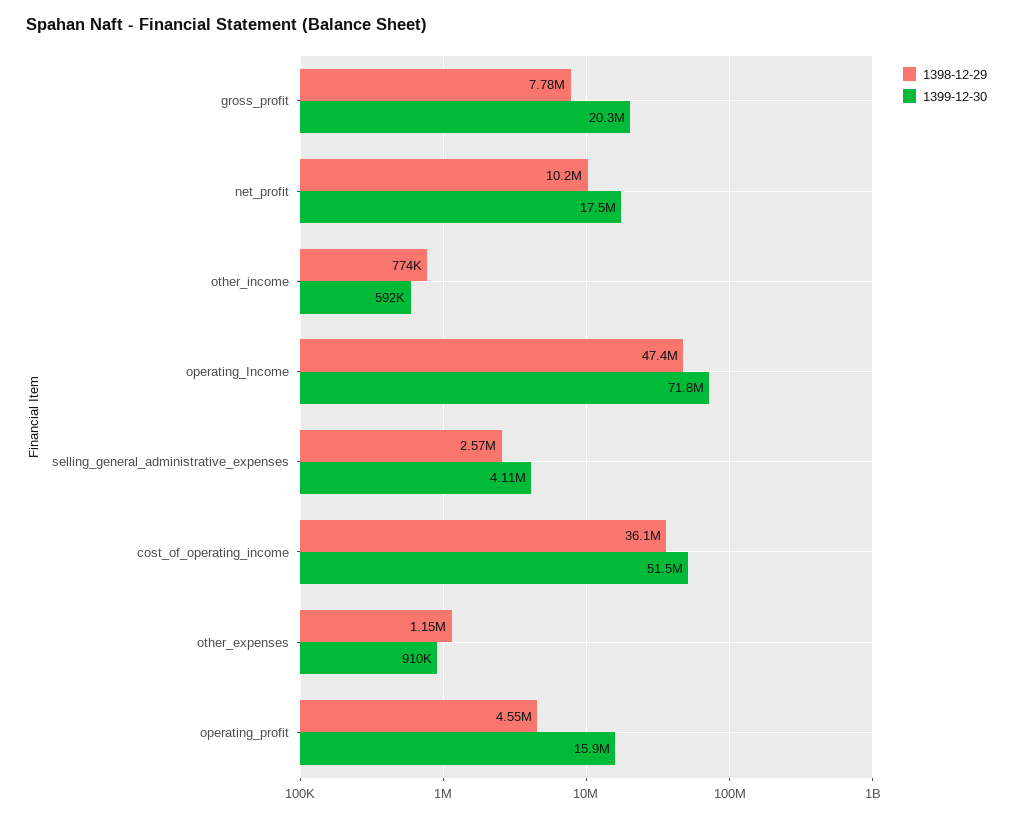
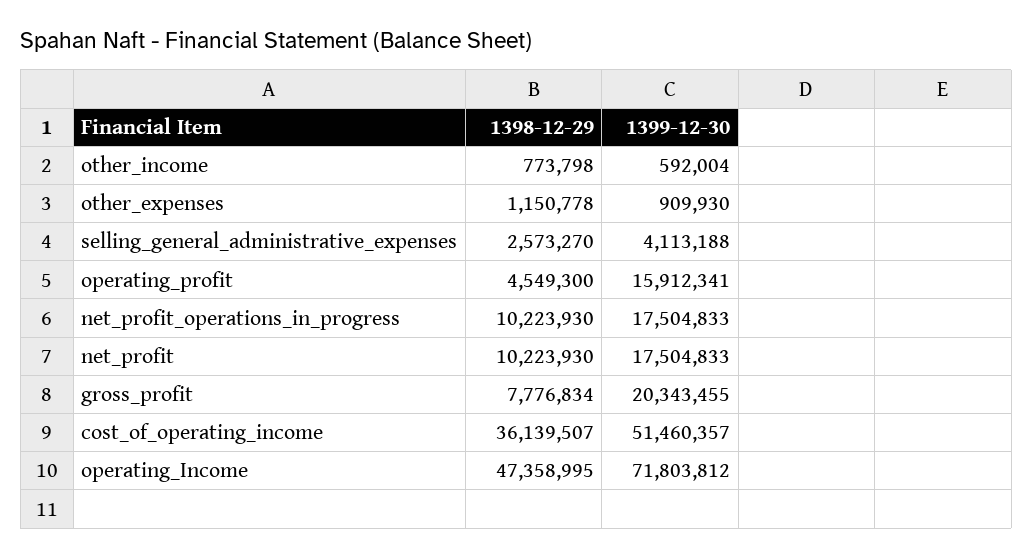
  {
    "1398-12-29": {
      "gross_profit": 7776834,
      "net_profit": 10223930,
      "other_income": 773798,
      "operating_Income": 47358995,
      "selling_general_administrative_expenses": 2573270,
      "cost_of_operating_income": 36139507,
      "other_expenses": 1150778,
-     "operating_profit": 4549300
+     "operating_profit": 4549300,
+     "net_profit_operations_in_progress": 10223930
    },
    "1399-12-30": {
      "gross_profit": 20343455,
      "net_profit": 17504833,
      "other_income": 592004,
      "operating_Income": 71803812,
      "selling_general_administrative_expenses": 4113188,
      "cost_of_operating_income": 51460357,
      "other_expenses": 909930,
-     "operating_profit": 15912341
+     "operating_profit": 15912341,
+     "net_profit_operations_in_progress": 17504833
    }
  }

